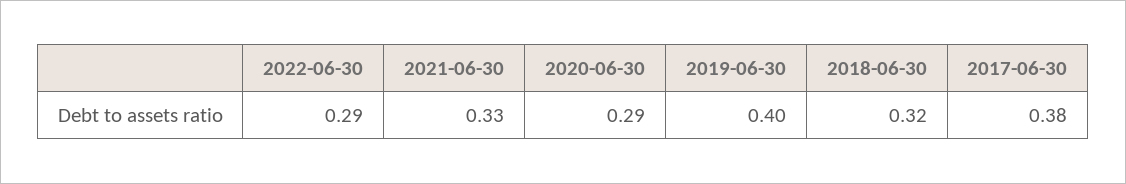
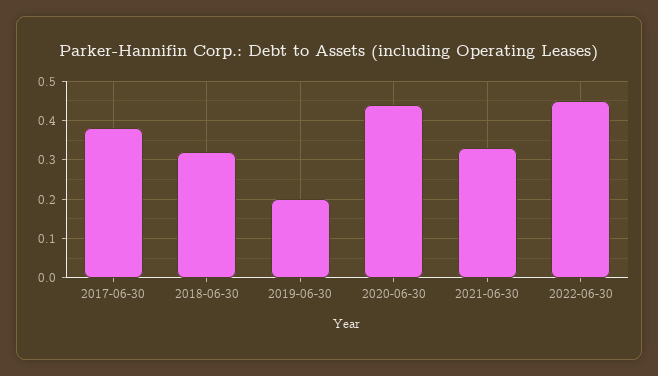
  {
-   "2022-06-30": 0.29,
+   "2022-06-30": 0.45,
    "2021-06-30": 0.33,
-   "2020-06-30": 0.29,
+   "2020-06-30": 0.45,
-   "2019-06-30": 0.4,
+   "2019-06-30": 0.2,
    "2018-06-30": 0.32,
    "2017-06-30": 0.38
  }

